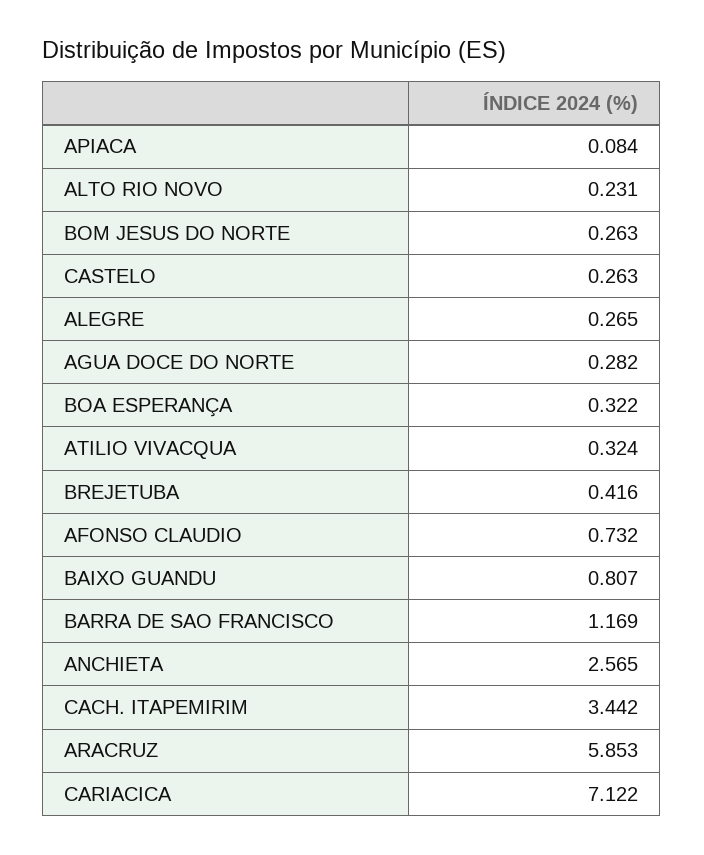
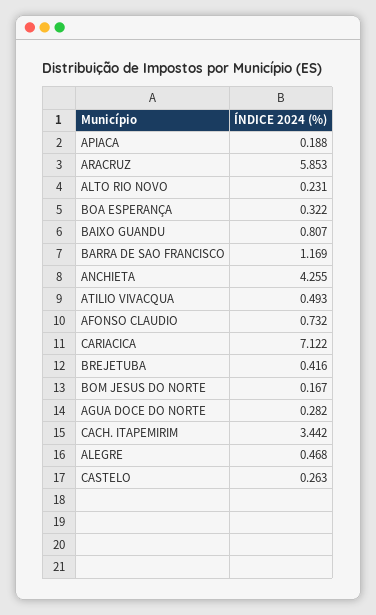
  {
-   "APIACA": 0.084,
+   "APIACA": 0.188,
    "ALTO RIO NOVO": 0.231,
-   "BOM JESUS DO NORTE": 0.263,
+   "BOM JESUS DO NORTE": 0.167,
    "CASTELO": 0.263,
-   "ALEGRE": 0.265,
+   "ALEGRE": 0.468,
    "AGUA DOCE DO NORTE": 0.282,
    "BOA ESPERANÇA": 0.322,
-   "ATILIO VIVACQUA": 0.324,
+   "ATILIO VIVACQUA": 0.493,
    "BREJETUBA": 0.416,
    "AFONSO CLAUDIO": 0.732,
    "BAIXO GUANDU": 0.807,
    "BARRA DE SAO FRANCISCO": 1.169,
-   "ANCHIETA": 2.565,
+   "ANCHIETA": 4.255,
    "CACH. ITAPEMIRIM": 3.442,
    "ARACRUZ": 5.853,
    "CARIACICA": 7.122
  }

